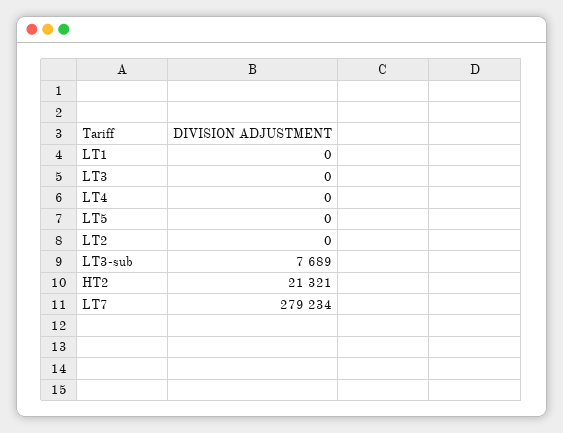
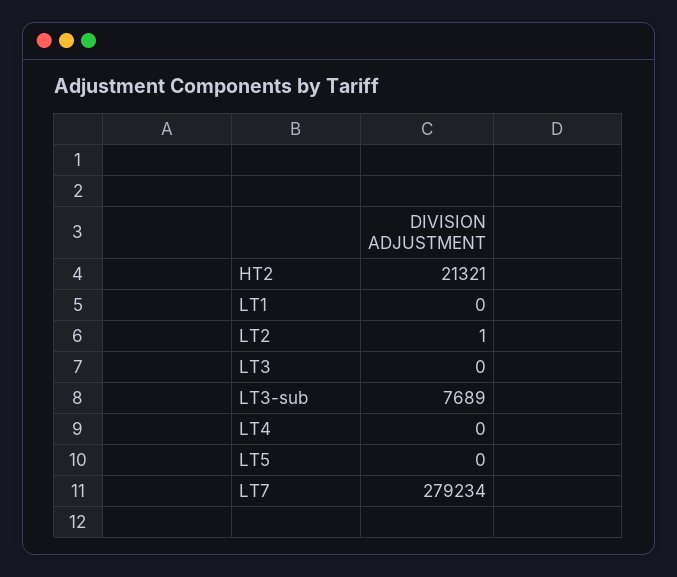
  {
    "LT1": 0,
    "LT3": 0,
    "LT4": 0,
    "LT5": 0,
-   "LT2": 0,
+   "LT2": 1,
    "LT3-sub": 7689,
    "HT2": 21321,
    "LT7": 279234
  }

